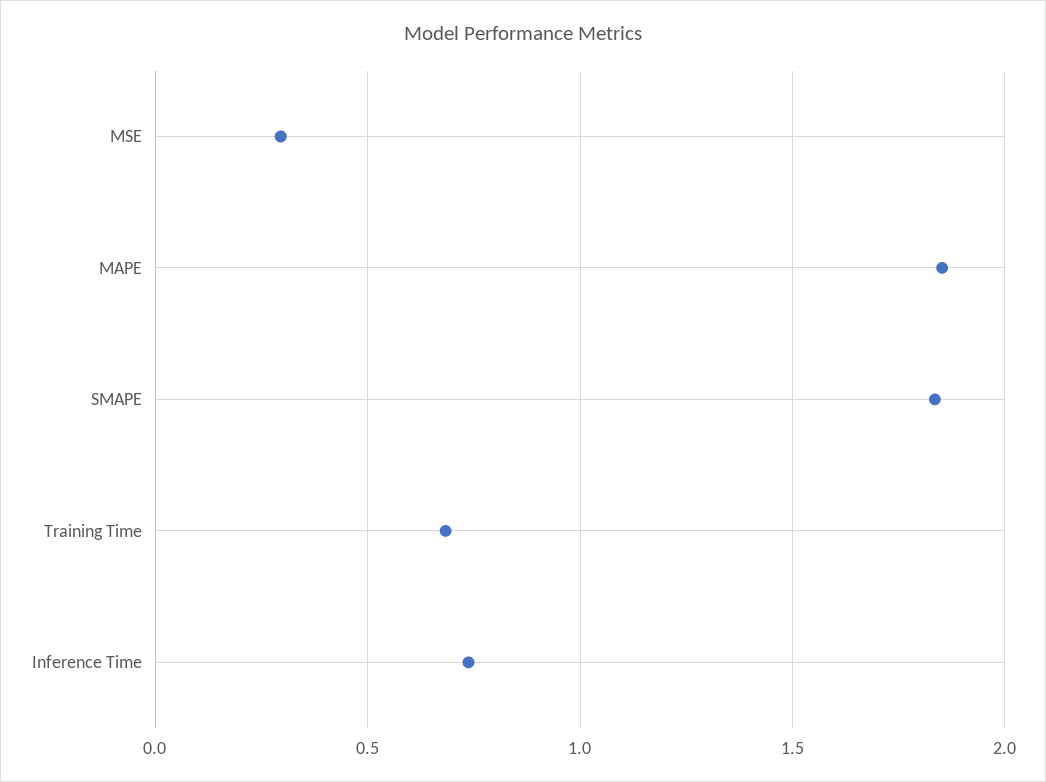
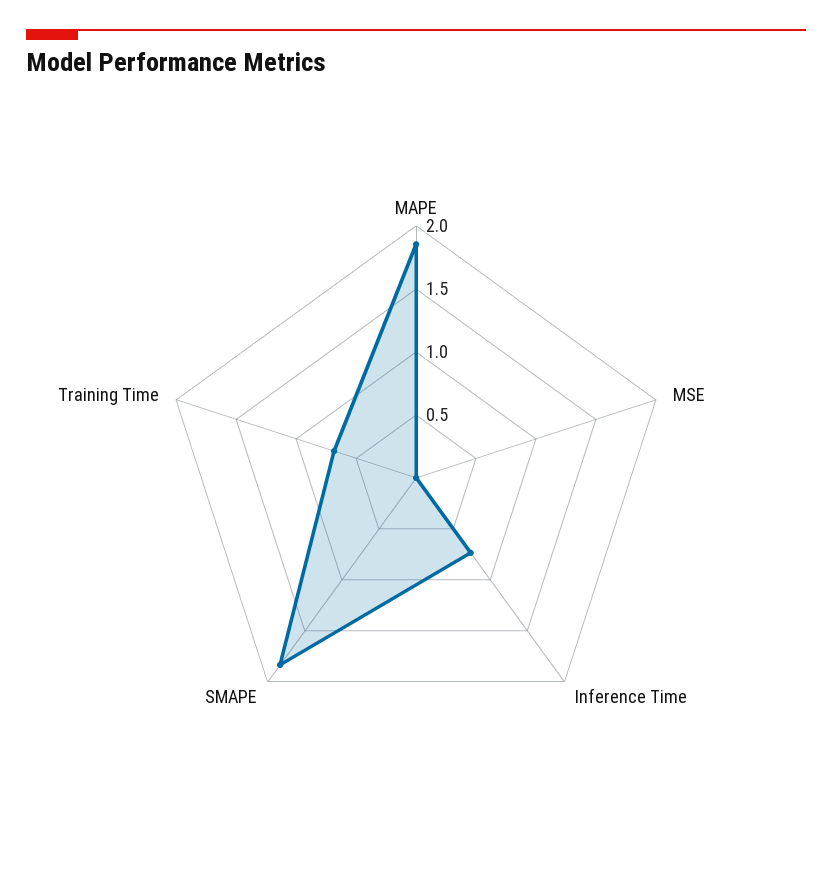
  {
-   "MSE": 0.3,
+   "MSE": 0,
    "MAPE": 1.85,
    "SMAPE": 1.85,
    "Training Time": 0.7,
    "Inference Time": 0.75
  }

